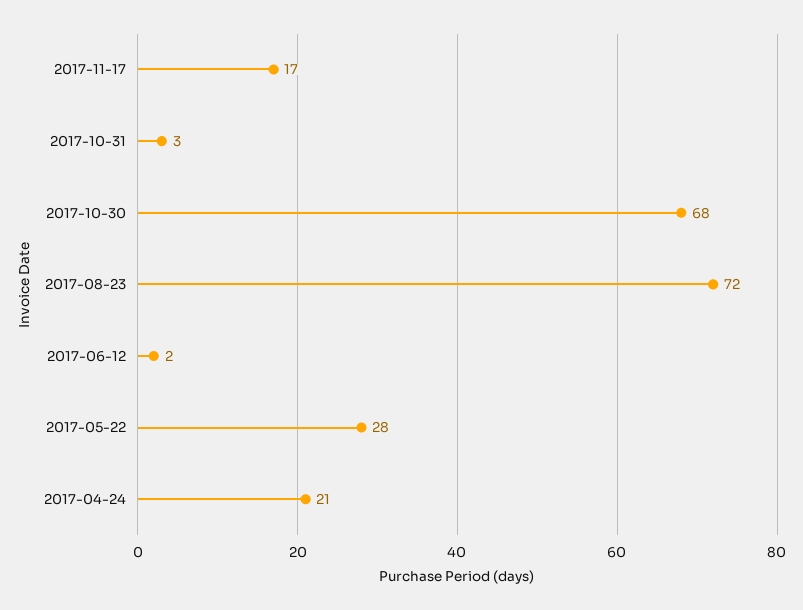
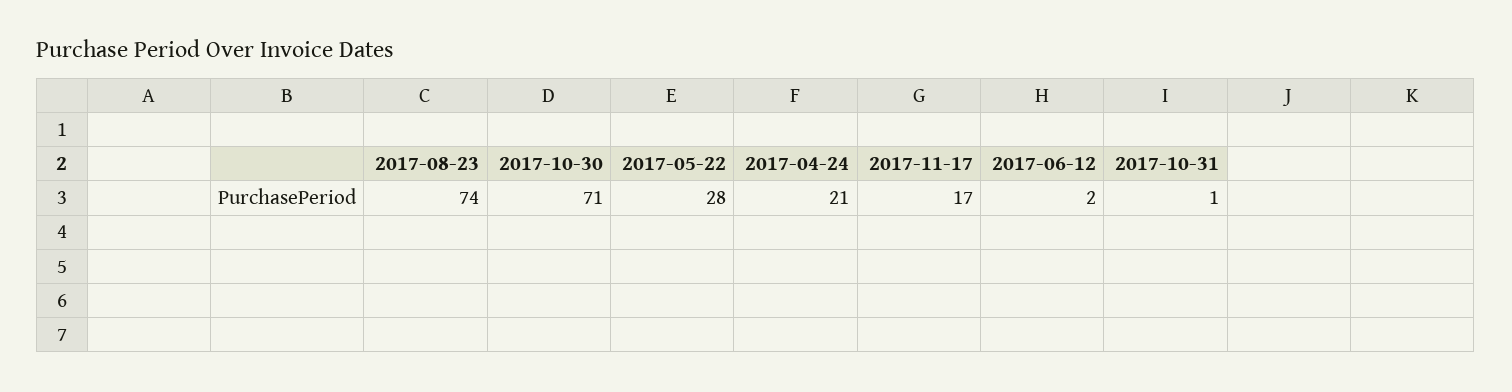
  {
    "2017-11-17": 17,
-   "2017-10-31": 3,
+   "2017-10-31": 1,
-   "2017-10-30": 68,
+   "2017-10-30": 71,
-   "2017-08-23": 72,
+   "2017-08-23": 74,
    "2017-06-12": 2,
    "2017-05-22": 28,
    "2017-04-24": 21
  }

